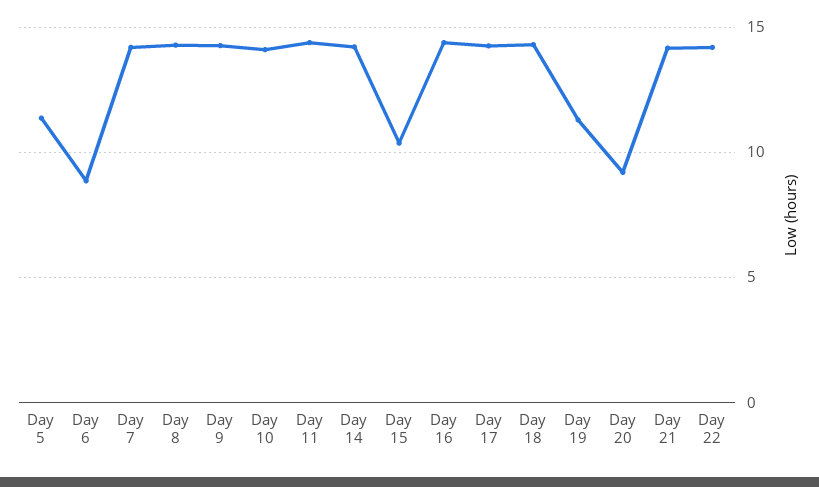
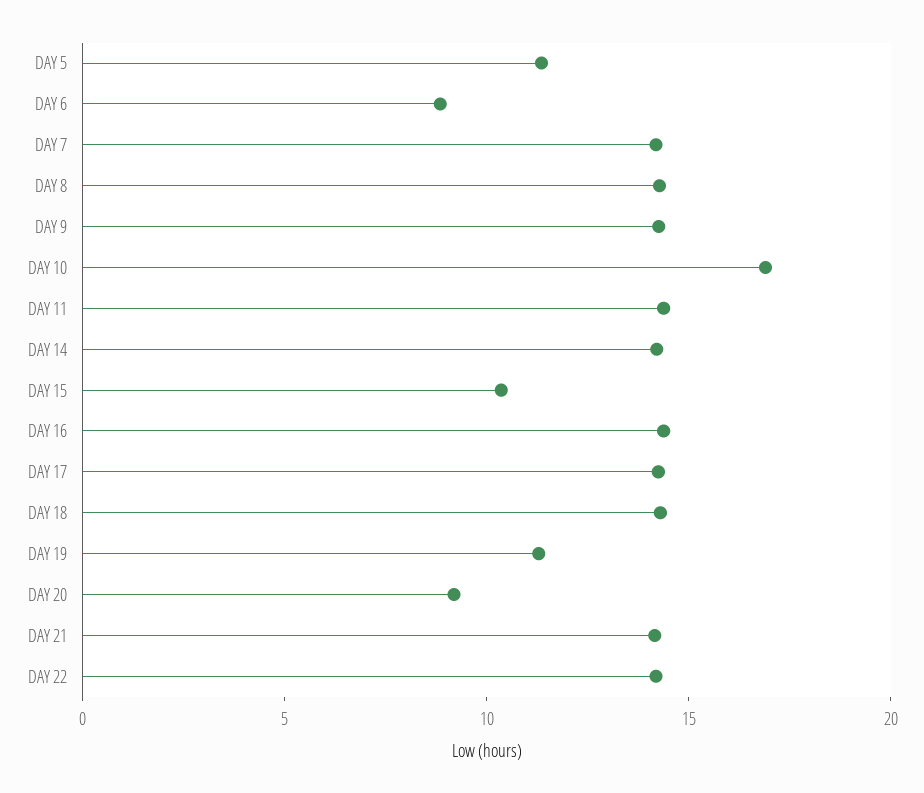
  {
    "Day 5": 11.5,
    "Day 6": 9,
    "Day 7": 14,
    "Day 8": 14.5,
    "Day 9": 14.5,
-   "Day 10": 14,
+   "Day 10": 17,
    "Day 11": 14.5,
    "Day 14": 14,
    "Day 15": 10.5,
    "Day 16": 14.5,
    "Day 17": 14.5,
    "Day 18": 14.5,
    "Day 19": 11.5,
    "Day 20": 9,
    "Day 21": 14,
    "Day 22": 14
  }

